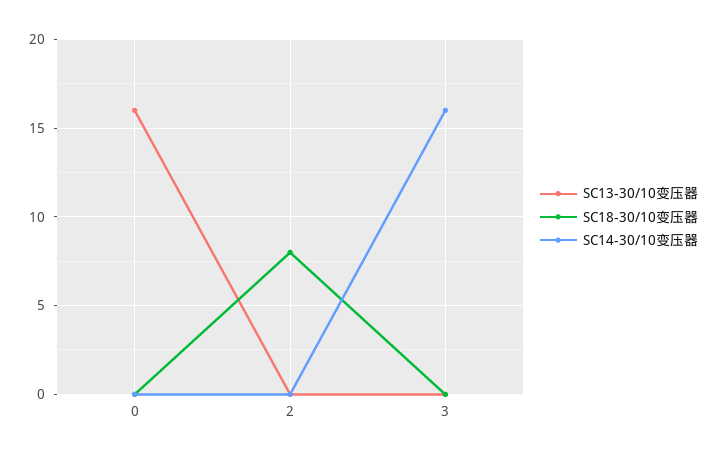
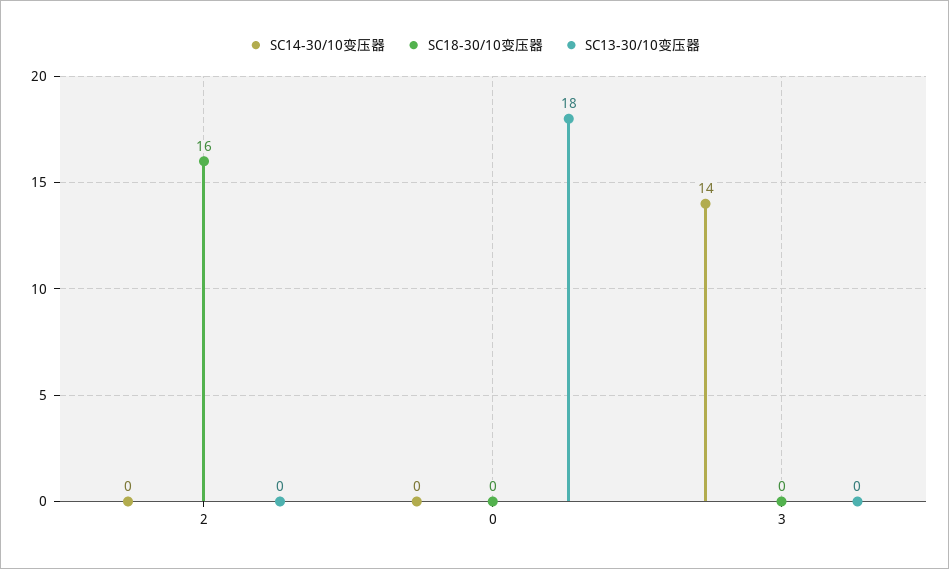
  {
    "SC13-30/10变压器": {
-     "0": 16,
+     "0": 18,
      "2": 0,
      "3": 0
    },
    "SC18-30/10变压器": {
      "0": 0,
-     "2": 8,
+     "2": 16,
      "3": 0
    },
    "SC14-30/10变压器": {
      "0": 0,
      "2": 0,
-     "3": 16
+     "3": 14
    }
  }

